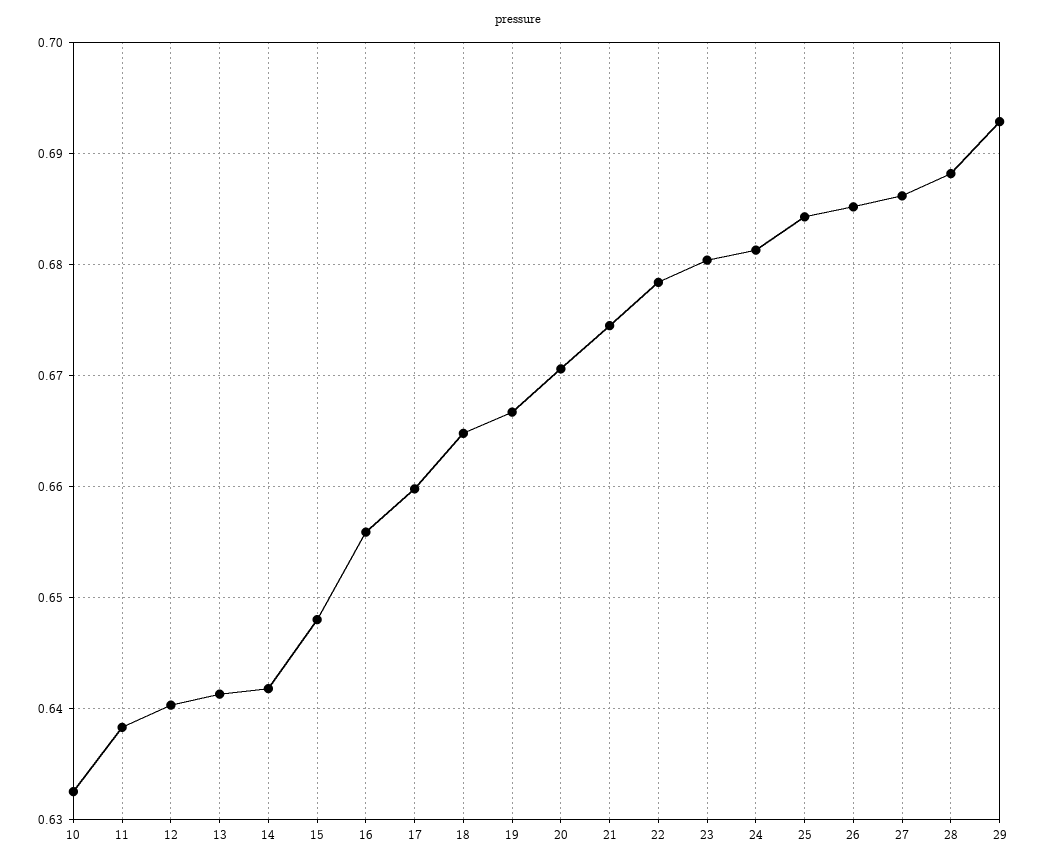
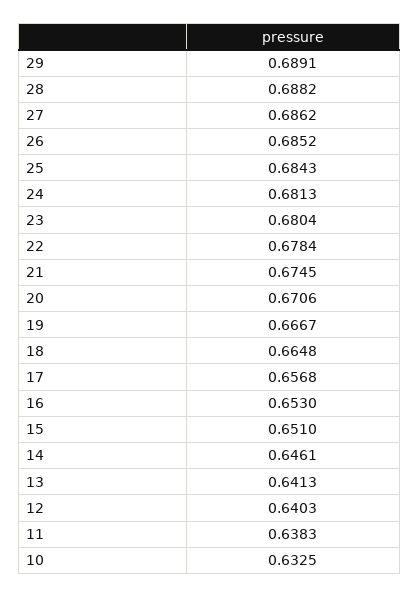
  {
    "10": 0.6325,
    "11": 0.6383,
    "12": 0.6403,
    "13": 0.6413,
-   "14": 0.642,
+   "14": 0.6461,
-   "15": 0.648,
+   "15": 0.651,
-   "16": 0.656,
+   "16": 0.653,
-   "17": 0.66,
+   "17": 0.6568,
    "18": 0.6648,
    "19": 0.6667,
    "20": 0.6706,
    "21": 0.6745,
    "22": 0.6784,
    "23": 0.6804,
    "24": 0.6813,
    "25": 0.6843,
    "26": 0.6852,
    "27": 0.6862,
    "28": 0.6882,
-   "29": 0.693
+   "29": 0.6891
  }

